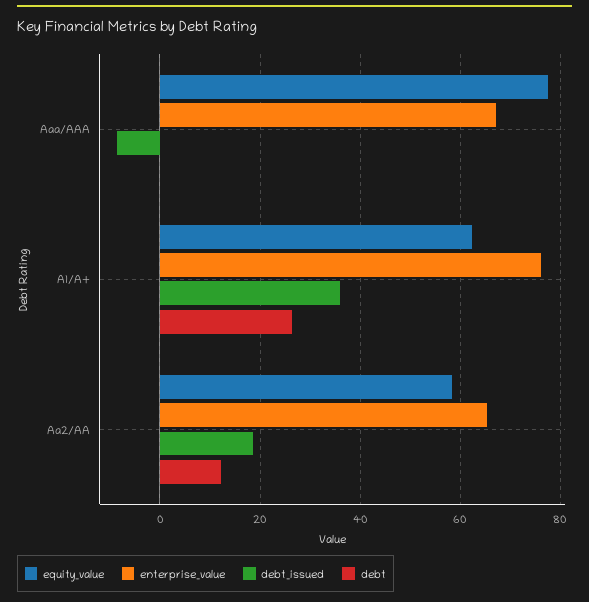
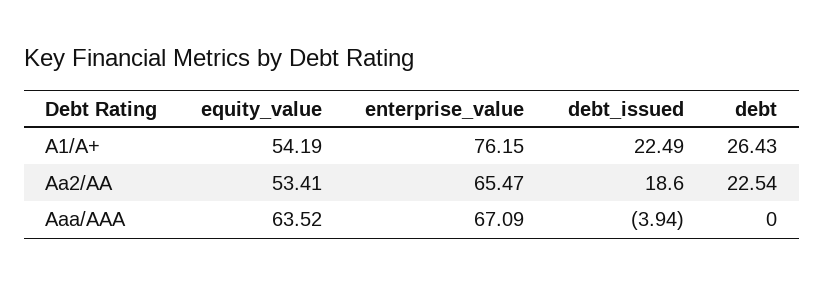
  {
    "equity_value": {
-     "Aaa/AAA": 78,
+     "Aaa/AAA": 63.52,
-     "A1/A+": 62,
+     "A1/A+": 54.19,
-     "Aa2/AA": 58
+     "Aa2/AA": 53.41
    },
    "enterprise_value": {
      "Aaa/AAA": 67.09,
      "A1/A+": 76.15,
      "Aa2/AA": 65.47
    },
    "debt_issued": {
-     "Aaa/AAA": -8,
+     "Aaa/AAA": -3.94,
-     "A1/A+": 36,
+     "A1/A+": 22.49,
      "Aa2/AA": 18.6
    },
    "debt": {
      "Aaa/AAA": 0,
      "A1/A+": 26.43,
-     "Aa2/AA": 12
+     "Aa2/AA": 22.54
    }
  }

